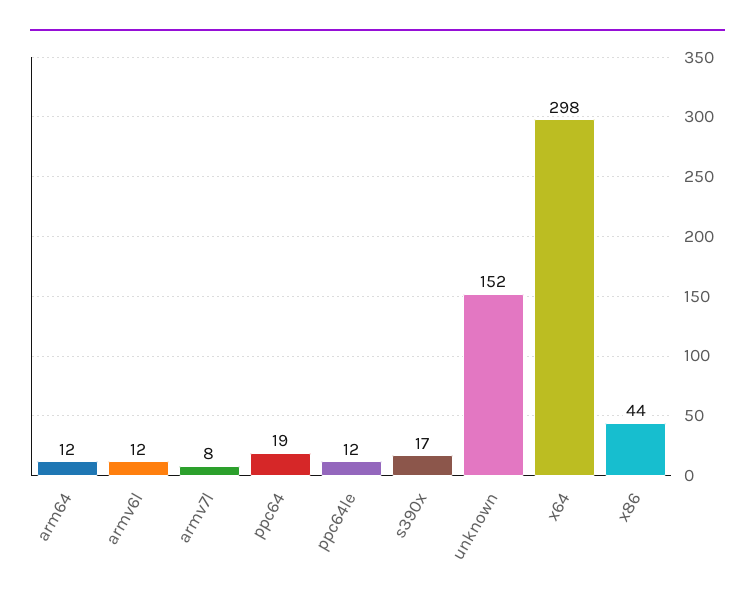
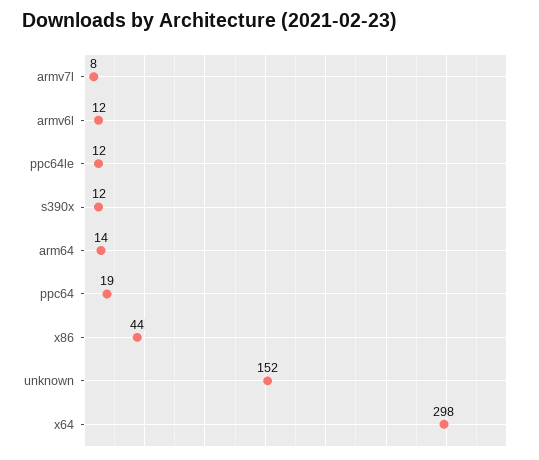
  {
-   "arm64": 12,
+   "arm64": 14,
    "armv6l": 12,
    "armv7l": 8,
    "ppc64": 19,
    "ppc64le": 12,
-   "s390x": 17,
+   "s390x": 12,
    "unknown": 152,
    "x64": 298,
    "x86": 44
  }

